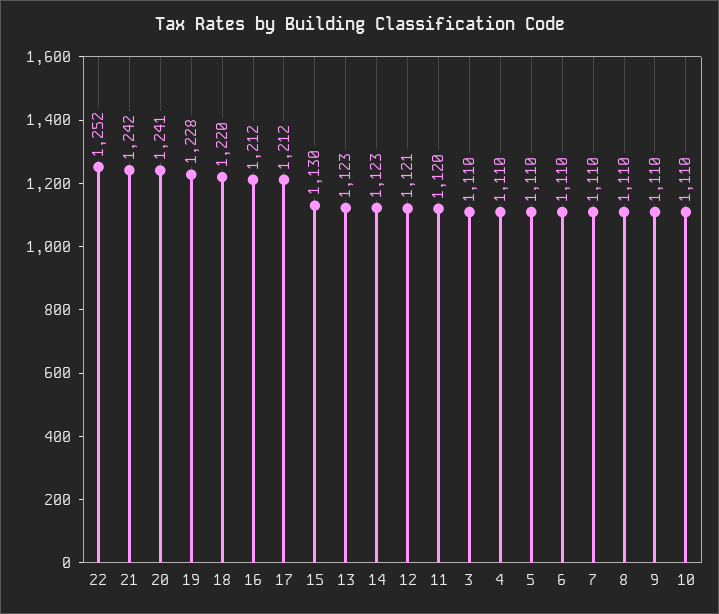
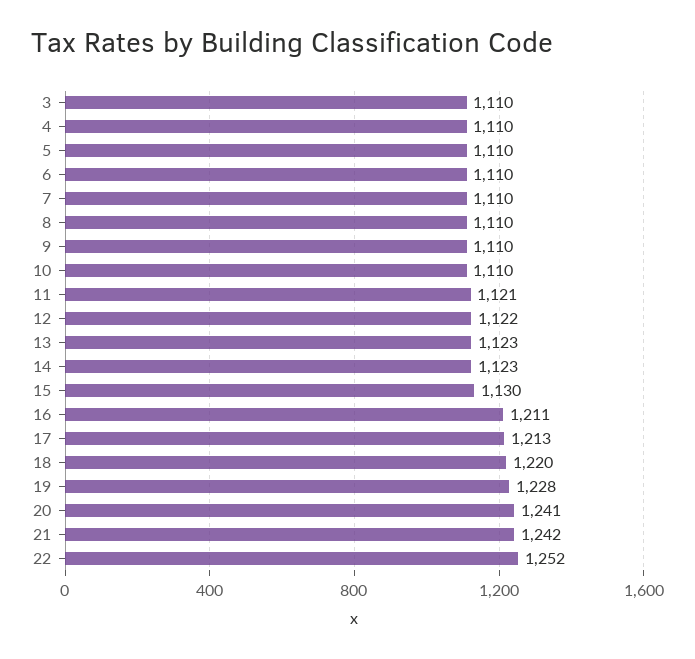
  {
    "22": 1252,
    "21": 1242,
    "20": 1241,
    "19": 1228,
    "18": 1220,
-   "16": 1212,
+   "16": 1211,
-   "17": 1212,
+   "17": 1213,
    "15": 1130,
    "13": 1123,
    "14": 1123,
-   "12": 1121,
+   "12": 1122,
-   "11": 1120,
+   "11": 1121,
    "3": 1110,
    "4": 1110,
    "5": 1110,
    "6": 1110,
    "7": 1110,
    "8": 1110,
    "9": 1110,
    "10": 1110
  }

